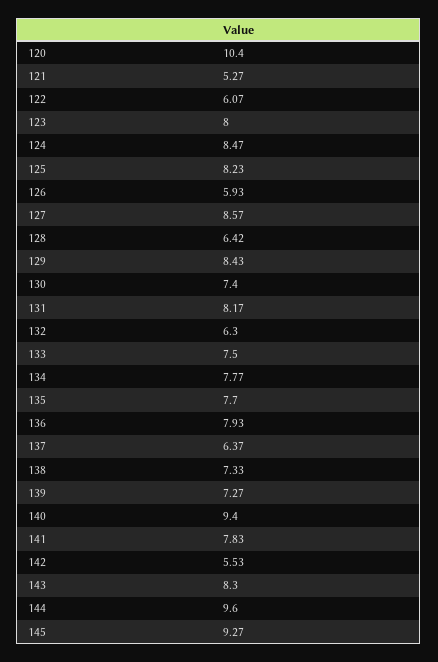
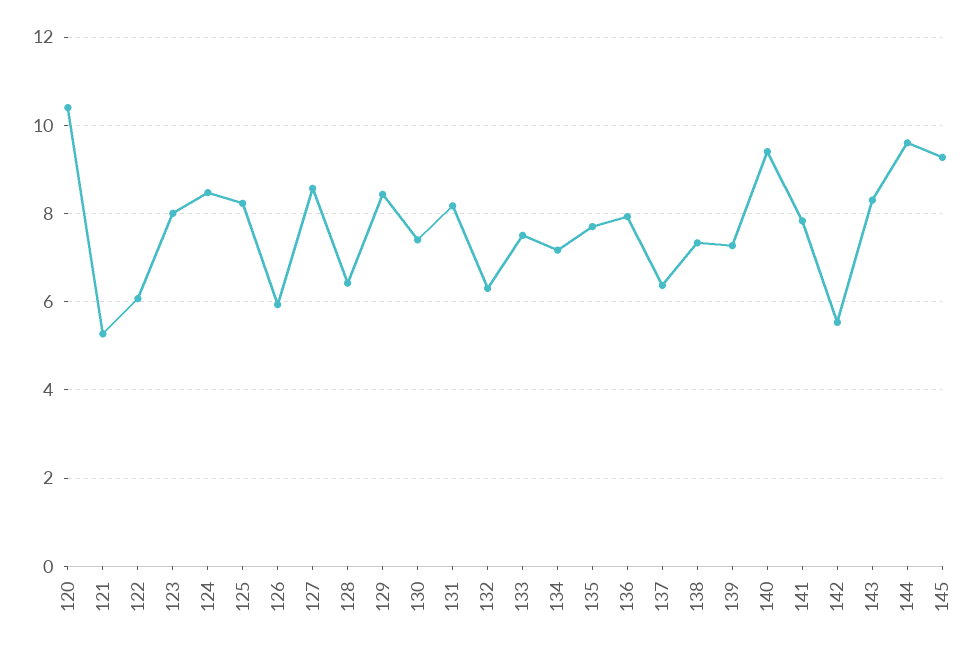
  {
    "120": 10.4,
    "121": 5.27,
    "122": 6.07,
    "123": 8,
    "124": 8.47,
    "125": 8.23,
    "126": 5.93,
    "127": 8.57,
    "128": 6.42,
    "129": 8.43,
    "130": 7.4,
    "131": 8.17,
    "132": 6.3,
    "133": 7.5,
-   "134": 7.77,
+   "134": 7.2,
    "135": 7.7,
    "136": 7.93,
    "137": 6.37,
    "138": 7.33,
    "139": 7.27,
    "140": 9.4,
    "141": 7.83,
    "142": 5.53,
    "143": 8.3,
    "144": 9.6,
    "145": 9.27
  }

